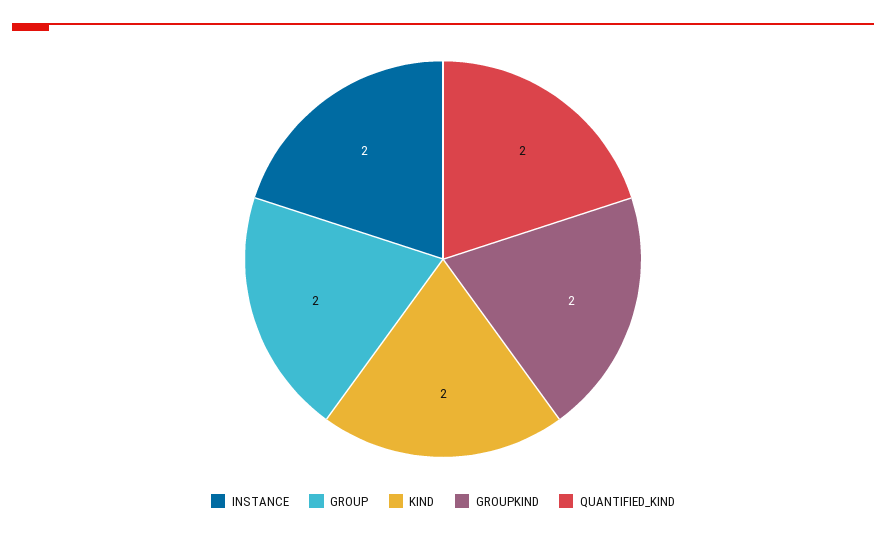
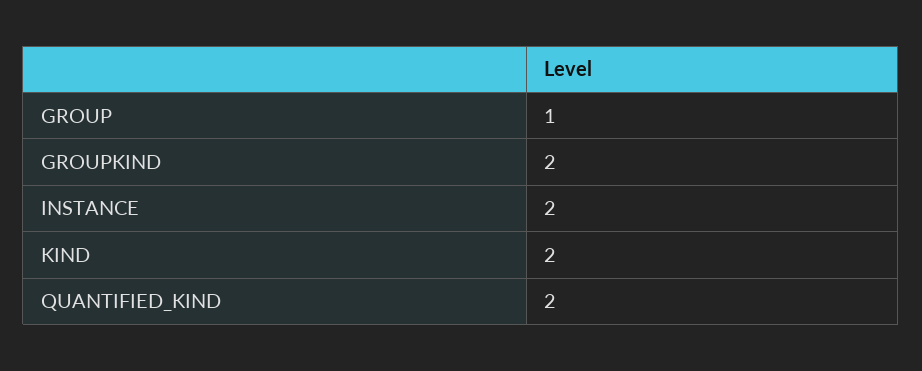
  {
    "INSTANCE": 2,
-   "GROUP": 2,
+   "GROUP": 1,
    "KIND": 2,
    "GROUPKIND": 2,
    "QUANTIFIED_KIND": 2
  }

